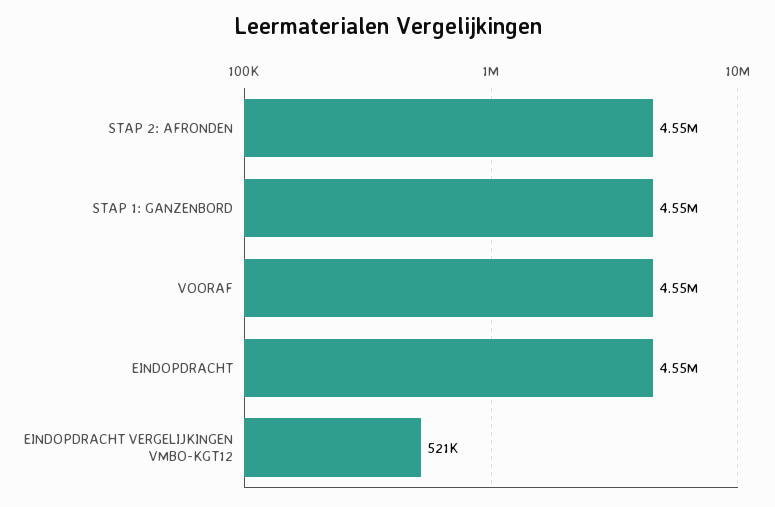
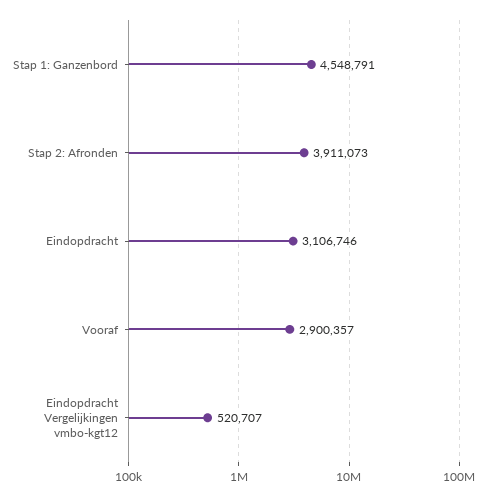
  {
-   "STAP 2: AFRONDEN": 4550000,
+   "STAP 2: AFRONDEN": 3911073,
    "STAP 1: GANZENBORD": 4548791,
-   "VOORAF": 4550000,
+   "VOORAF": 2900357,
-   "EINDOPDRACHT": 4550000,
+   "EINDOPDRACHT": 3106746,
    "EINDOPDRACHT VERGELIJKINGEN VMBO-KGT12": 520707
  }

